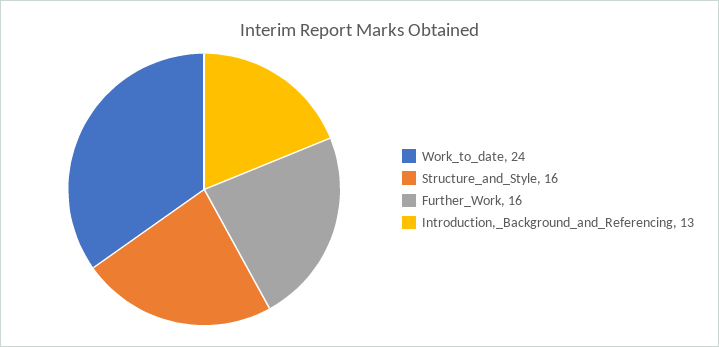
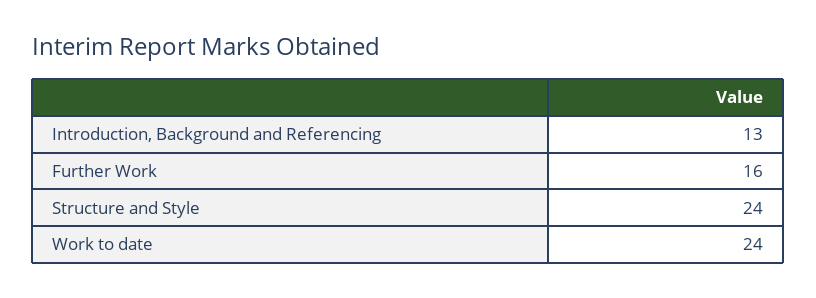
  {
    "Work_to_date": 24,
-   "Structure_and_Style": 16,
+   "Structure_and_Style": 24,
    "Further_Work": 16,
    "Introduction,_Background_and_Referencing": 13
  }

